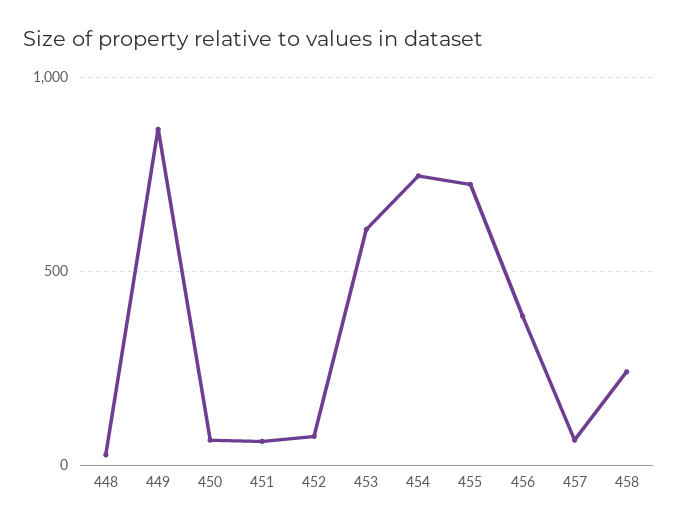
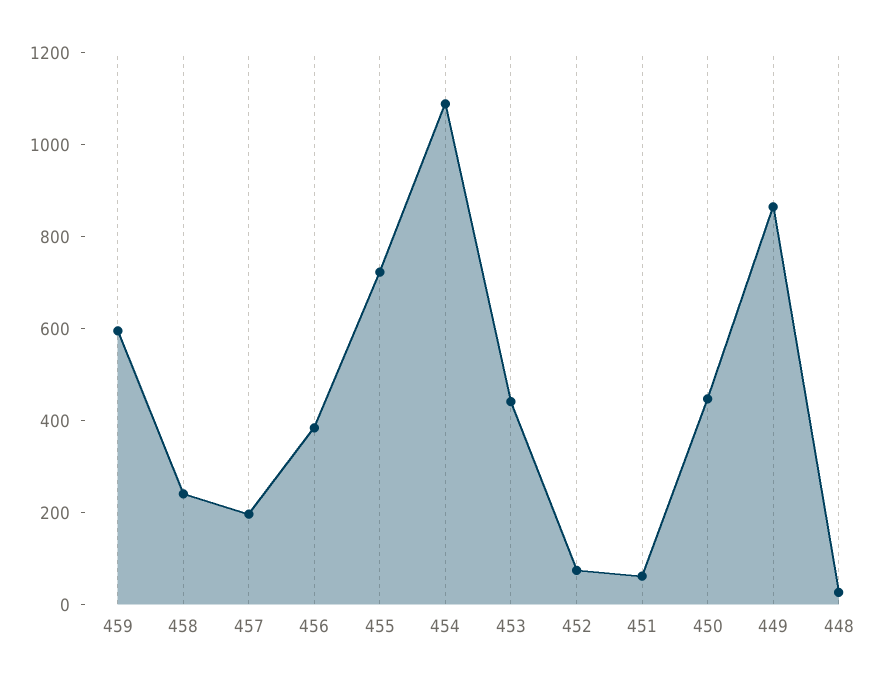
  {
    "448": 50,
    "449": 850,
-   "450": 50,
+   "450": 450,
    "451": 50,
    "452": 50,
-   "453": 600,
+   "453": 450,
-   "454": 750,
+   "454": 1100,
    "455": 700,
    "456": 400,
-   "457": 50,
+   "457": 200,
-   "458": 250
+   "458": 250,
+   "459": 600
  }

